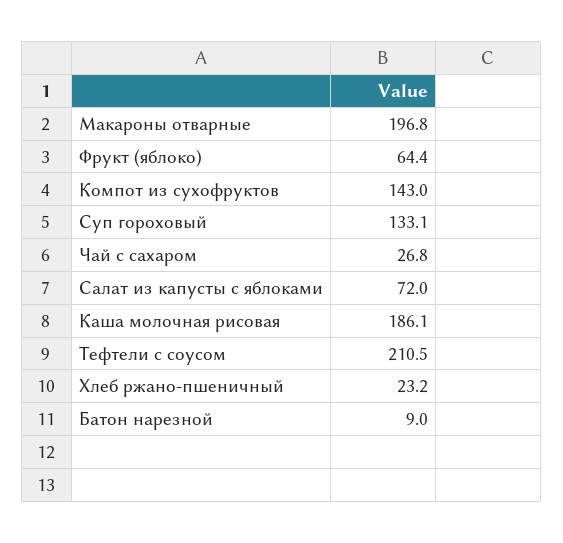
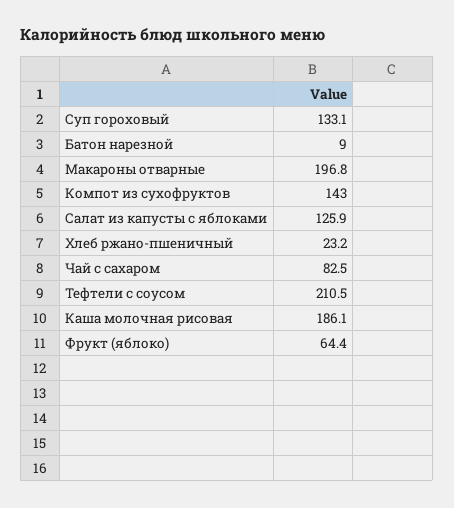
  {
    "Макароны отварные": 196.8,
    "Фрукт (яблоко)": 64.4,
    "Компот из сухофруктов": 143,
    "Суп гороховый": 133.1,
-   "Чай с сахаром": 26.8,
+   "Чай с сахаром": 82.5,
-   "Салат из капусты с яблоками": 72,
+   "Салат из капусты с яблоками": 125.9,
    "Каша молочная рисовая": 186.1,
    "Тефтели с соусом": 210.5,
    "Хлеб ржано-пшеничный": 23.2,
    "Батон нарезной": 9
  }

